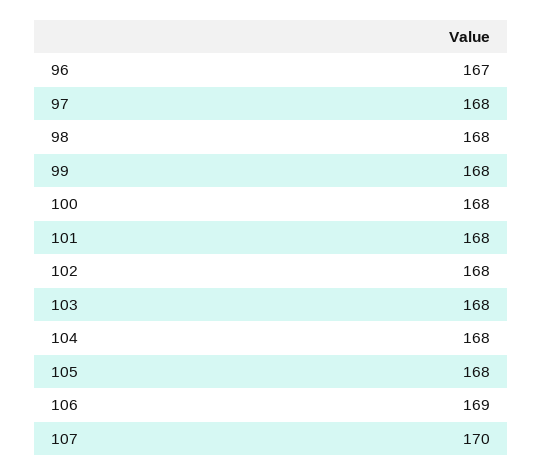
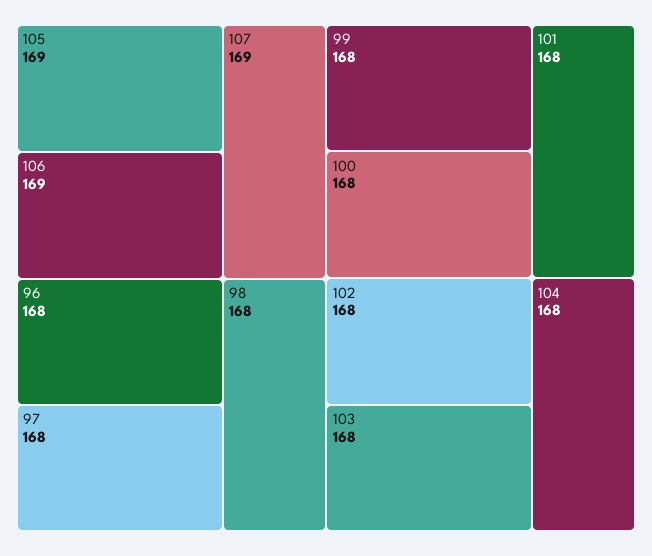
  {
-   "96": 167,
+   "96": 168,
    "97": 168,
    "98": 168,
    "99": 168,
    "100": 168,
    "101": 168,
    "102": 168,
    "103": 168,
    "104": 168,
-   "105": 168,
+   "105": 169,
    "106": 169,
-   "107": 170
+   "107": 169
  }

